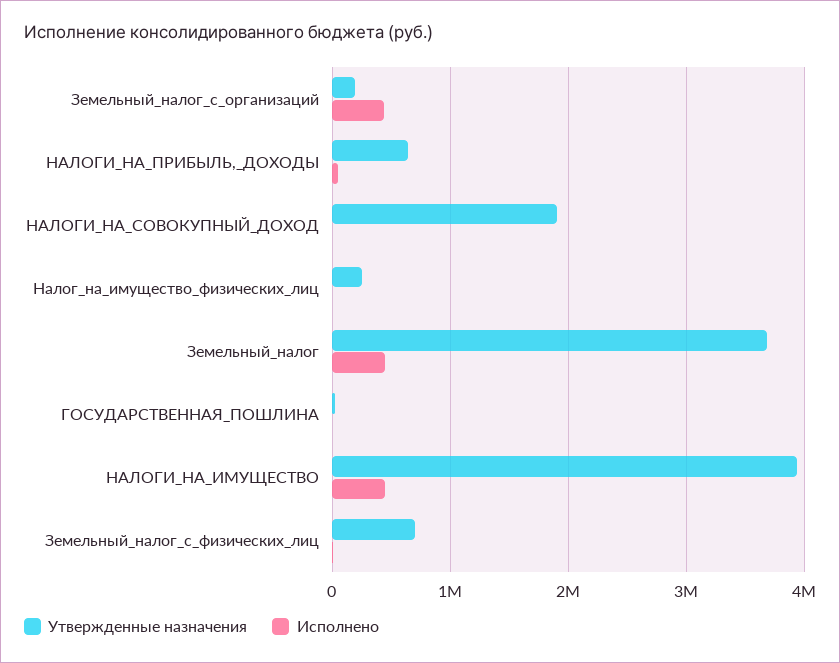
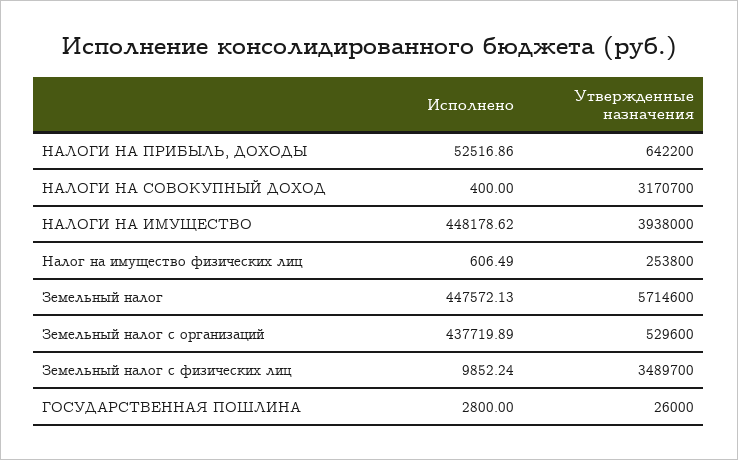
  {
    "Утвержденные назначения": {
-     "Земельный_налог_с_организаций": 200000,
+     "Земельный_налог_с_организаций": 529600,
      "НАЛОГИ_НА_ПРИБЫЛЬ,_ДОХОДЫ": 642200,
-     "НАЛОГИ_НА_СОВОКУПНЫЙ_ДОХОД": 1900000,
+     "НАЛОГИ_НА_СОВОКУПНЫЙ_ДОХОД": 3170700,
      "Налог_на_имущество_физических_лиц": 253800,
-     "Земельный_налог": 3700000,
+     "Земельный_налог": 5714600,
      "ГОСУДАРСТВЕННАЯ_ПОШЛИНА": 26000,
      "НАЛОГИ_НА_ИМУЩЕСТВО": 3938000,
-     "Земельный_налог_с_физических_лиц": 700000
+     "Земельный_налог_с_физических_лиц": 3489700
    },
    "Исполнено": {
      "Земельный_налог_с_организаций": 437719.89,
      "НАЛОГИ_НА_ПРИБЫЛЬ,_ДОХОДЫ": 52516.86,
      "НАЛОГИ_НА_СОВОКУПНЫЙ_ДОХОД": 400,
      "Налог_на_имущество_физических_лиц": 606.49,
      "Земельный_налог": 447572.13,
      "ГОСУДАРСТВЕННАЯ_ПОШЛИНА": 2800,
      "НАЛОГИ_НА_ИМУЩЕСТВО": 448178.62,
      "Земельный_налог_с_физических_лиц": 9852.24
    }
  }

